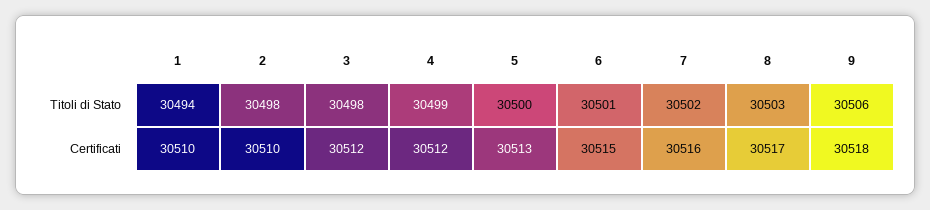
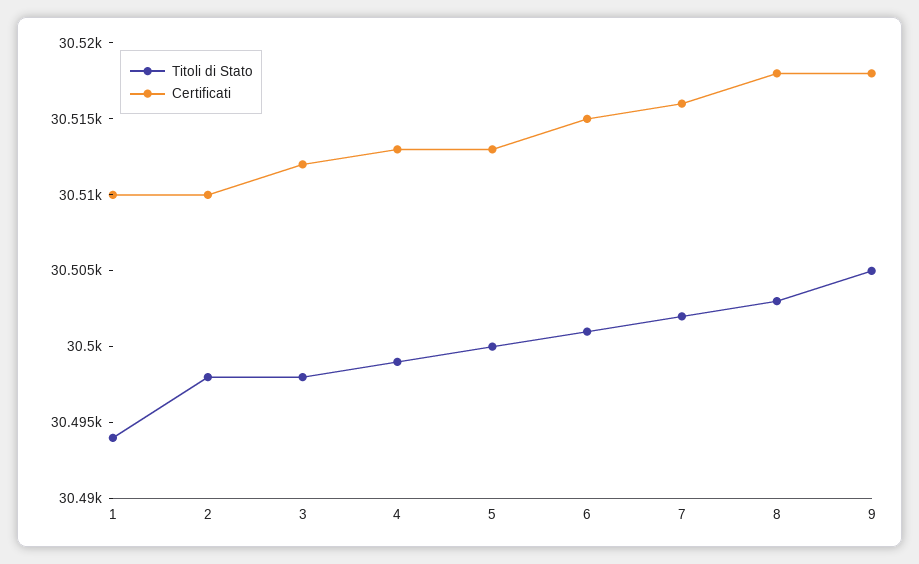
  {
    "Titoli di Stato": {
      "1": 30494,
      "2": 30498,
      "3": 30498,
      "4": 30499,
      "5": 30500,
      "6": 30501,
      "7": 30502,
      "8": 30503,
-     "9": 30506
+     "9": 30505
    },
    "Certificati": {
      "1": 30510,
      "2": 30510,
      "3": 30512,
-     "4": 30512,
+     "4": 30513,
      "5": 30513,
      "6": 30515,
      "7": 30516,
-     "8": 30517,
+     "8": 30518,
      "9": 30518
    }
  }

